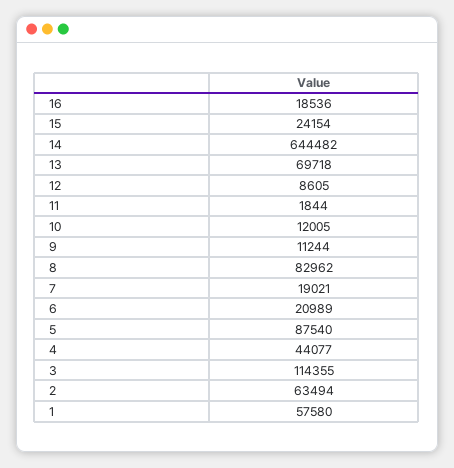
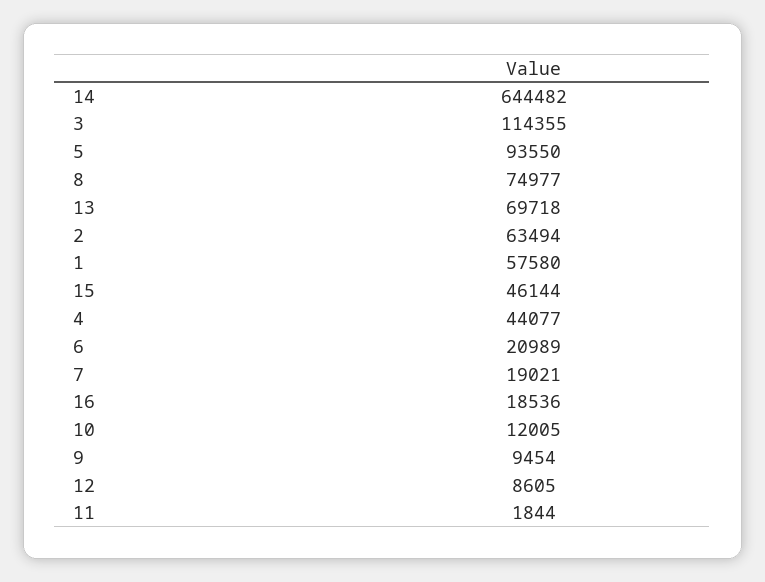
  {
    "16": 18536,
-   "15": 24154,
+   "15": 46144,
    "14": 644482,
    "13": 69718,
    "12": 8605,
    "11": 1844,
    "10": 12005,
-   "9": 11244,
+   "9": 9454,
-   "8": 82962,
+   "8": 74977,
    "7": 19021,
    "6": 20989,
-   "5": 87540,
+   "5": 93550,
    "4": 44077,
    "3": 114355,
    "2": 63494,
    "1": 57580
  }

